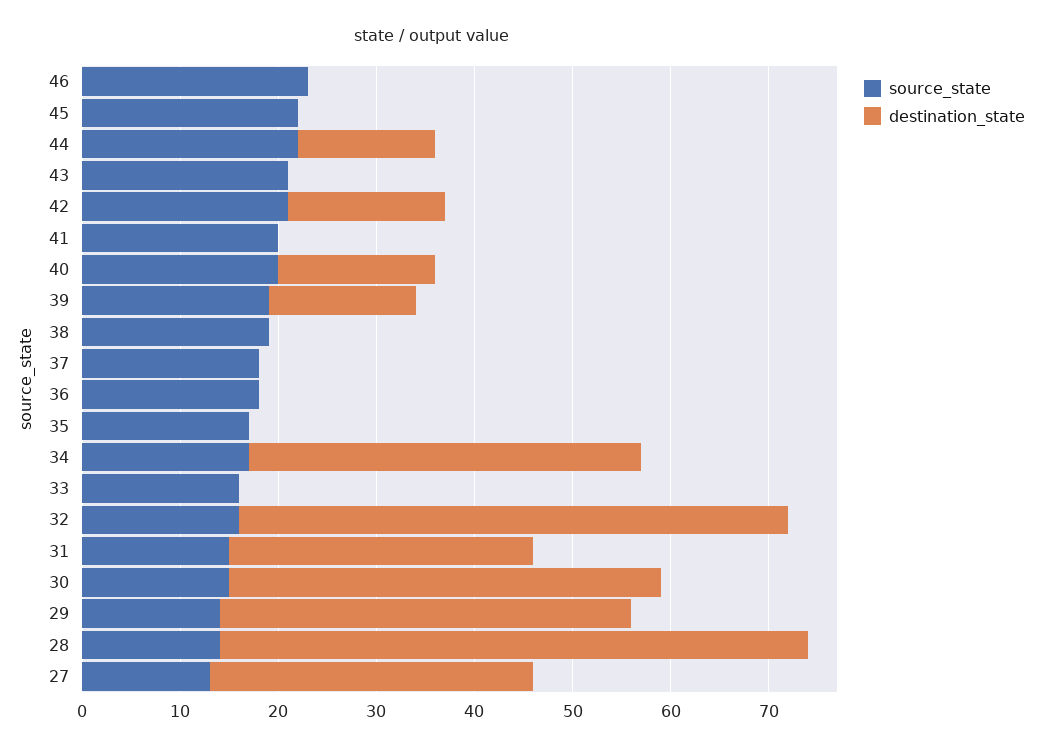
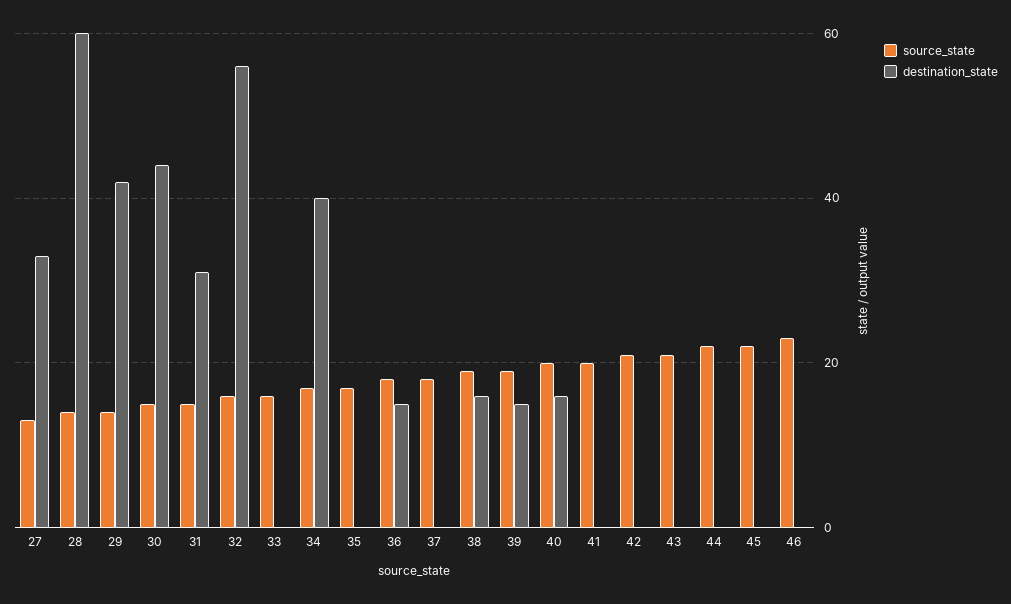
  {
    "source_state": {
      "46": 23,
      "45": 22,
      "44": 22,
      "43": 21,
      "42": 21,
      "41": 20,
      "40": 20,
      "39": 19,
      "38": 19,
      "37": 18,
      "36": 18,
      "35": 17,
      "34": 17,
      "33": 16,
      "32": 16,
      "31": 15,
      "30": 15,
      "29": 14,
      "28": 14,
      "27": 13
    },
    "destination_state": {
      "46": 0,
      "45": 0,
-     "44": 14,
+     "44": 0,
      "43": 0,
-     "42": 16,
+     "42": 0,
      "41": 0,
      "40": 16,
      "39": 15,
-     "38": 0,
+     "38": 15,
      "37": 0,
-     "36": 0,
+     "36": 15,
      "35": 0,
      "34": 40,
      "33": 0,
      "32": 56,
      "31": 31,
      "30": 44,
      "29": 42,
      "28": 60,
      "27": 33
    }
  }

